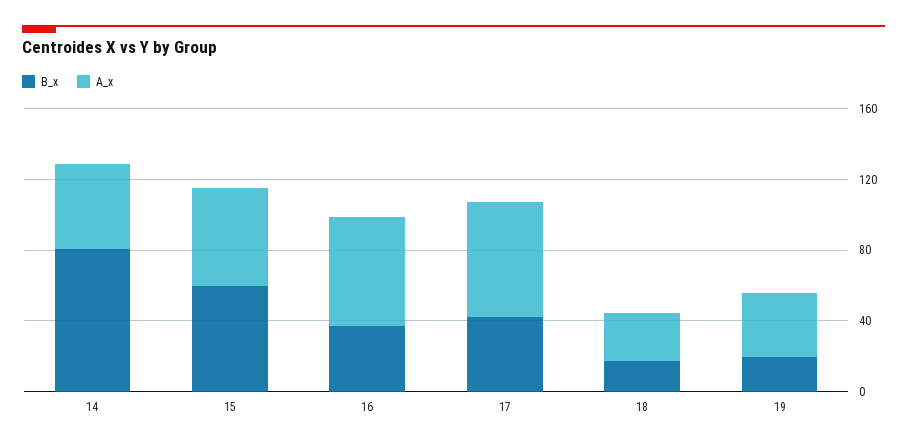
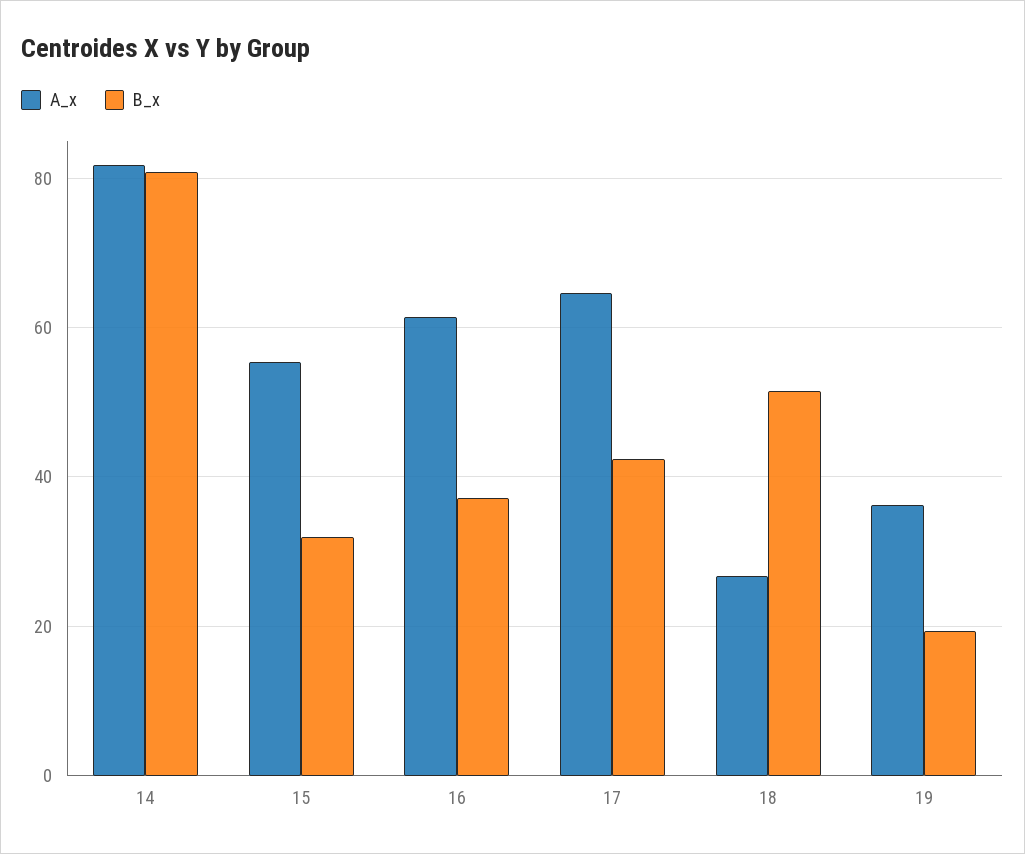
  {
    "B_x": {
      "14": 80,
-     "15": 60,
+     "15": 32,
      "16": 38,
      "17": 42,
-     "18": 20,
+     "18": 52,
      "19": 20
    },
    "A_x": {
-     "14": 50,
+     "14": 82,
      "15": 56,
      "16": 62,
      "17": 64,
      "18": 26,
      "19": 36
    }
  }

